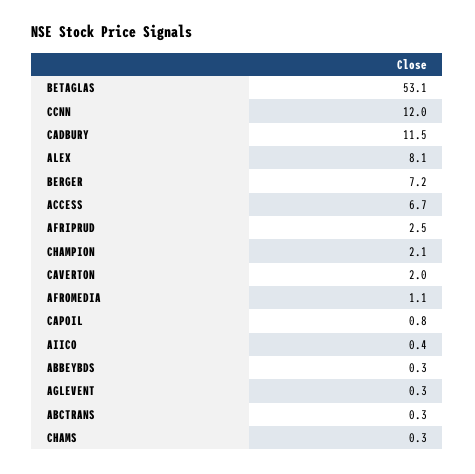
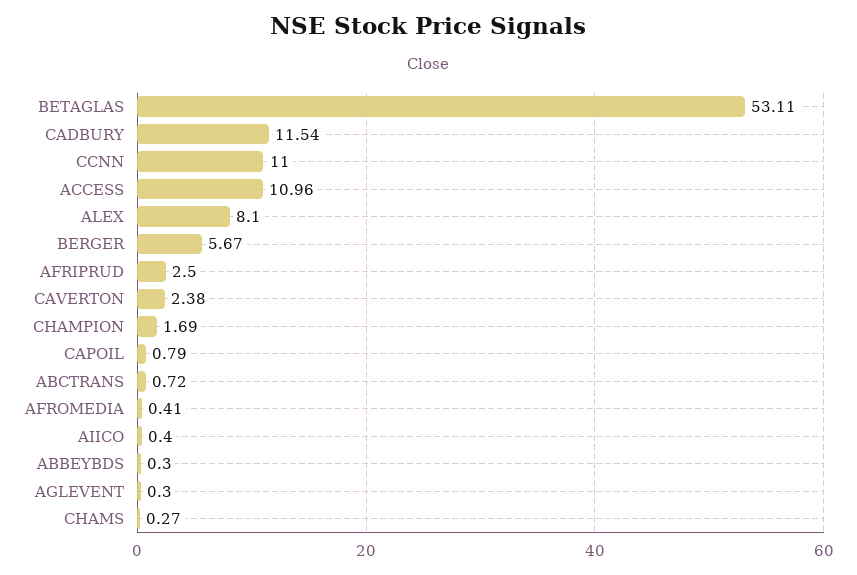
  {
    "BETAGLAS": 53.11,
-   "CCNN": 12,
+   "CCNN": 11,
    "CADBURY": 11.54,
    "ALEX": 8.1,
-   "BERGER": 7.2,
+   "BERGER": 5.67,
-   "ACCESS": 6.7,
+   "ACCESS": 10.96,
    "AFRIPRUD": 2.5,
-   "CHAMPION": 2.1,
+   "CHAMPION": 1.69,
-   "CAVERTON": 2,
+   "CAVERTON": 2.38,
-   "AFROMEDIA": 1.1,
+   "AFROMEDIA": 0.41,
    "CAPOIL": 0.79,
    "AIICO": 0.4,
    "ABBEYBDS": 0.3,
    "AGLEVENT": 0.3,
-   "ABCTRANS": 0.3,
+   "ABCTRANS": 0.72,
    "CHAMS": 0.27
  }

